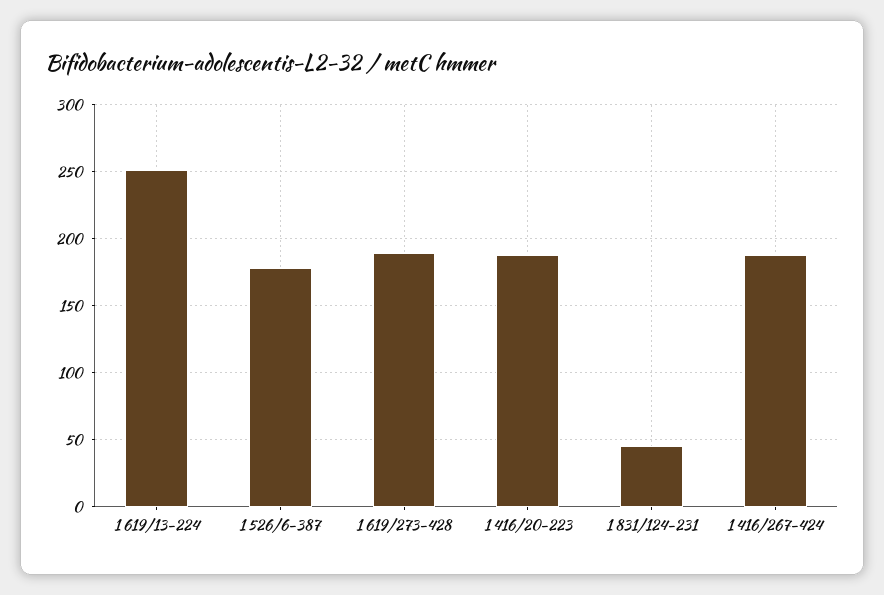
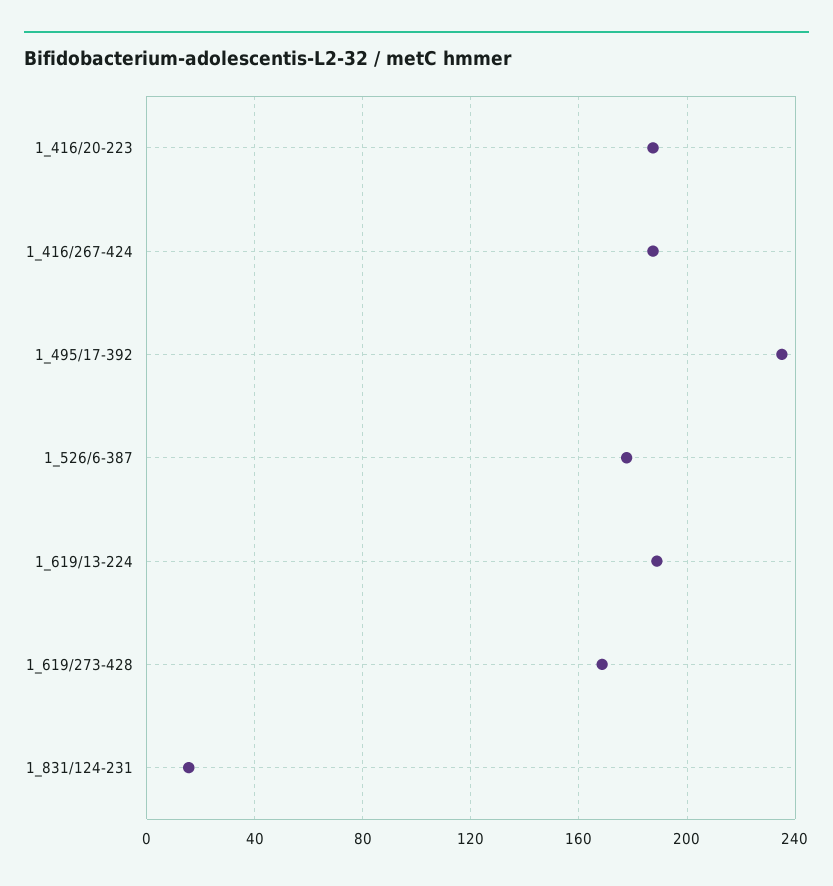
  {
-   "1 619/13-224": 250,
+   "1 619/13-224": 190,
    "1 526/6-387": 180,
-   "1 619/273-428": 190,
+   "1 619/273-428": 170,
    "1 416/20-223": 185,
-   "1 831/124-231": 45,
+   "1 831/124-231": 15,
-   "1 416/267-424": 185
+   "1 416/267-424": 185,
+   "1_495/17-392": 235
  }

